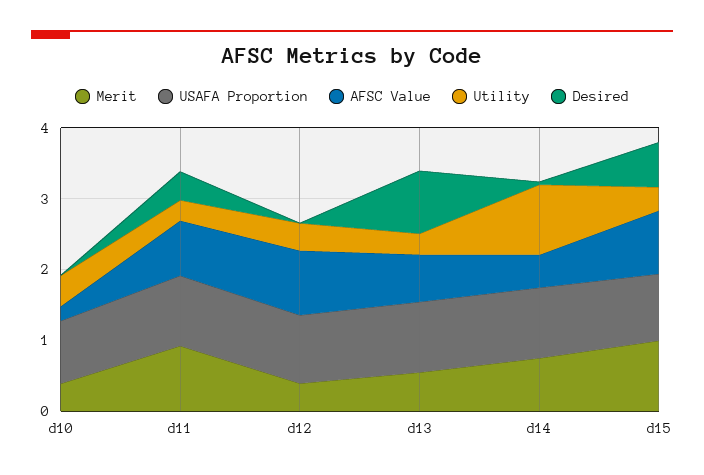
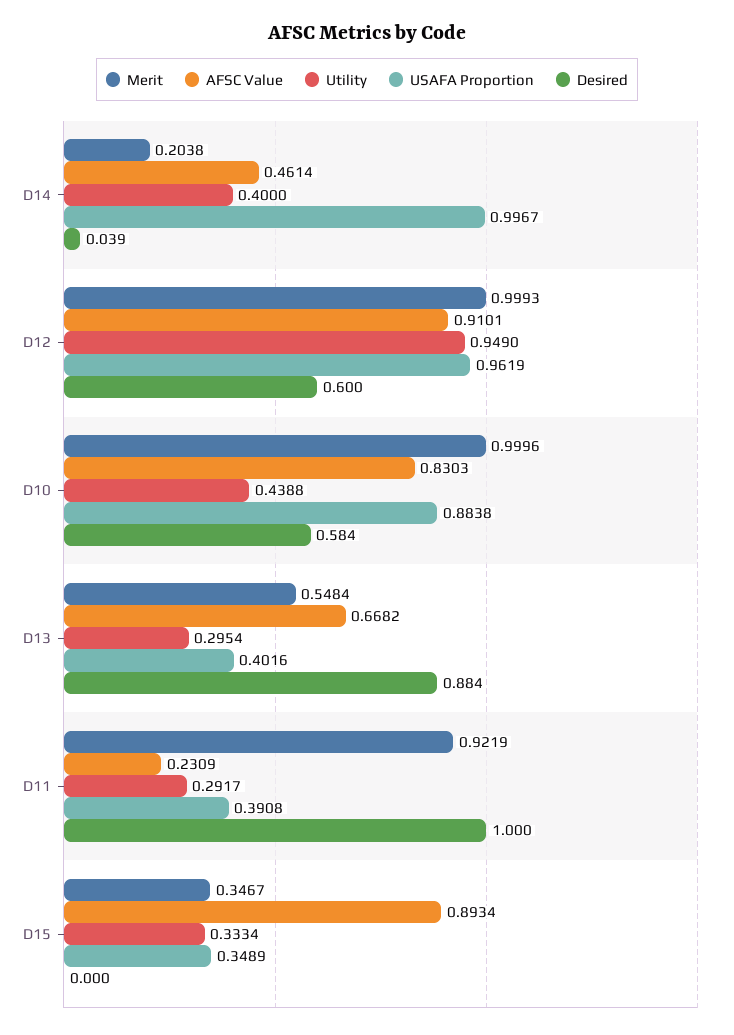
  {
    "Merit": {
-     "d10": 0.4,
+     "d10": 0.9996,
      "d11": 0.9219,
-     "d12": 0.4,
+     "d12": 0.9993,
      "d13": 0.5484,
-     "d14": 0.8,
+     "d14": 0.2038,
-     "d15": 1
+     "d15": 0.3467
    },
    "USAFA Proportion": {
      "d10": 0.8838,
-     "d11": 1,
+     "d11": 0.3908,
      "d12": 0.9619,
-     "d13": 1,
+     "d13": 0.4016,
      "d14": 0.9967,
-     "d15": 1
+     "d15": 0.3489
    },
    "AFSC Value": {
-     "d10": 0.2,
+     "d10": 0.8303,
-     "d11": 0.8,
+     "d11": 0.2309,
      "d12": 0.9101,
      "d13": 0.6682,
      "d14": 0.4614,
      "d15": 0.8934
    },
    "Utility": {
      "d10": 0.4388,
      "d11": 0.2917,
-     "d12": 0.4,
+     "d12": 0.949,
      "d13": 0.2954,
-     "d14": 1,
+     "d14": 0.4,
      "d15": 0.3334
    },
    "Desired": {
-     "d10": 0,
+     "d10": 0.584,
-     "d11": 0.4,
+     "d11": 1,
-     "d12": 0,
+     "d12": 0.6,
      "d13": 0.884,
      "d14": 0.039,
-     "d15": 0.6
+     "d15": 0
    }
  }

